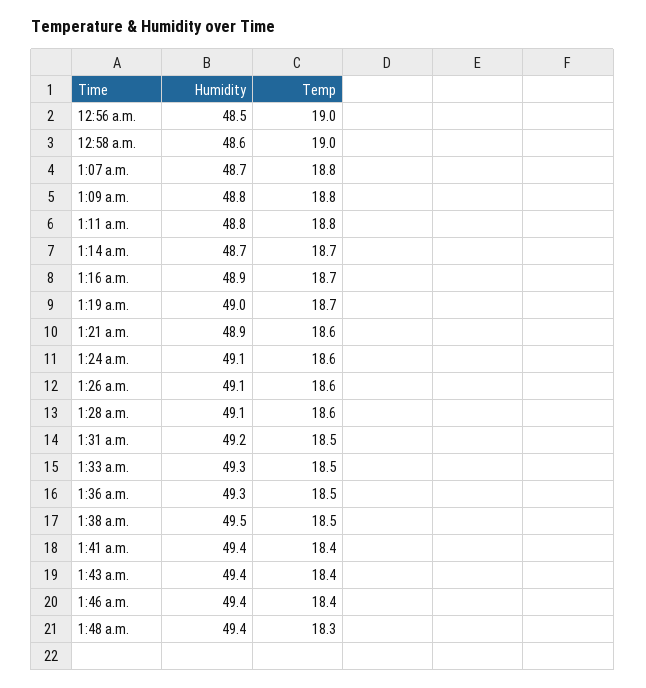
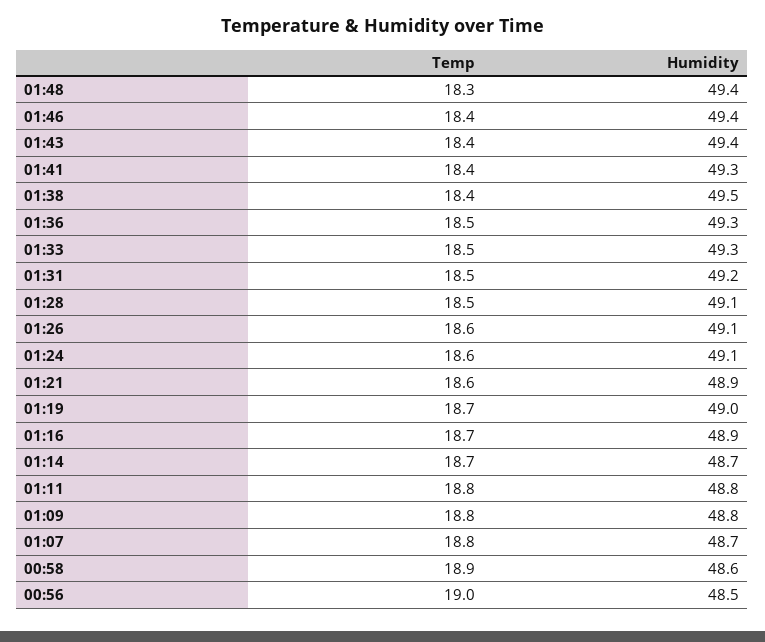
  {
    "Humidity": {
      "12:56 a.m.": 48.5,
      "12:58 a.m.": 48.6,
      "1:07 a.m.": 48.7,
      "1:09 a.m.": 48.8,
      "1:11 a.m.": 48.8,
      "1:14 a.m.": 48.7,
      "1:16 a.m.": 48.9,
      "1:19 a.m.": 49,
      "1:21 a.m.": 48.9,
      "1:24 a.m.": 49.1,
      "1:26 a.m.": 49.1,
      "1:28 a.m.": 49.1,
      "1:31 a.m.": 49.2,
      "1:33 a.m.": 49.3,
      "1:36 a.m.": 49.3,
      "1:38 a.m.": 49.5,
-     "1:41 a.m.": 49.4,
+     "1:41 a.m.": 49.3,
      "1:43 a.m.": 49.4,
      "1:46 a.m.": 49.4,
      "1:48 a.m.": 49.4
    },
    "Temp": {
      "12:56 a.m.": 19,
-     "12:58 a.m.": 19,
+     "12:58 a.m.": 18.9,
      "1:07 a.m.": 18.8,
      "1:09 a.m.": 18.8,
      "1:11 a.m.": 18.8,
      "1:14 a.m.": 18.7,
      "1:16 a.m.": 18.7,
      "1:19 a.m.": 18.7,
      "1:21 a.m.": 18.6,
      "1:24 a.m.": 18.6,
      "1:26 a.m.": 18.6,
-     "1:28 a.m.": 18.6,
+     "1:28 a.m.": 18.5,
      "1:31 a.m.": 18.5,
      "1:33 a.m.": 18.5,
      "1:36 a.m.": 18.5,
-     "1:38 a.m.": 18.5,
+     "1:38 a.m.": 18.4,
      "1:41 a.m.": 18.4,
      "1:43 a.m.": 18.4,
      "1:46 a.m.": 18.4,
      "1:48 a.m.": 18.3
    }
  }

